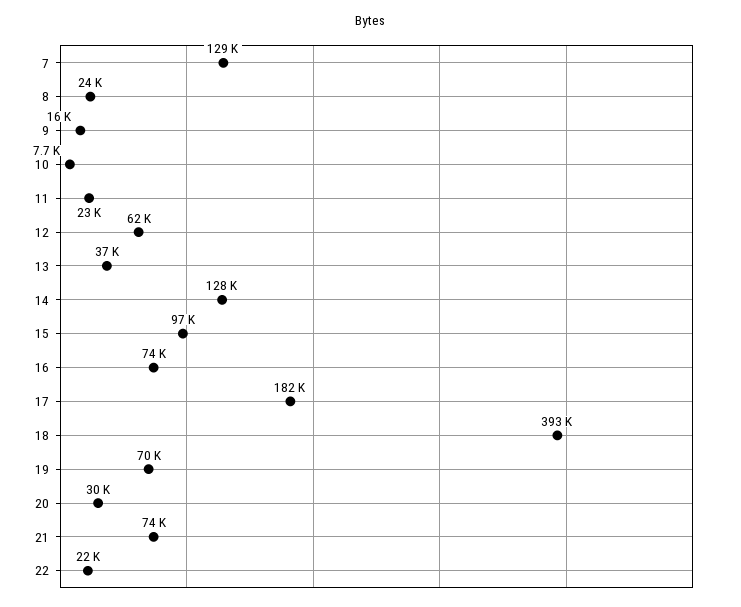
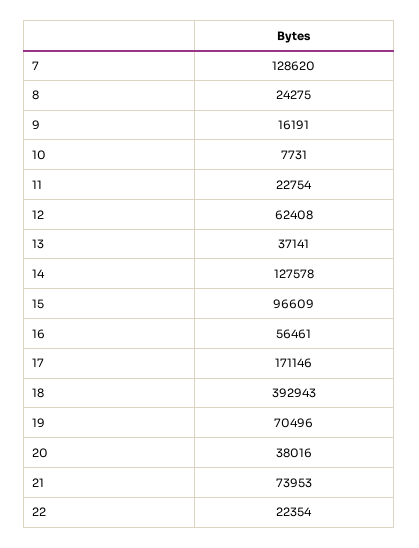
  {
    "7": 128620,
    "8": 24275,
    "9": 16191,
    "10": 7731,
    "11": 22754,
    "12": 62408,
    "13": 37141,
    "14": 127578,
    "15": 96609,
-   "16": 74000,
+   "16": 56461,
-   "17": 182000,
+   "17": 171146,
    "18": 392943,
    "19": 70496,
-   "20": 30000,
+   "20": 38016,
    "21": 73953,
    "22": 22354
  }

